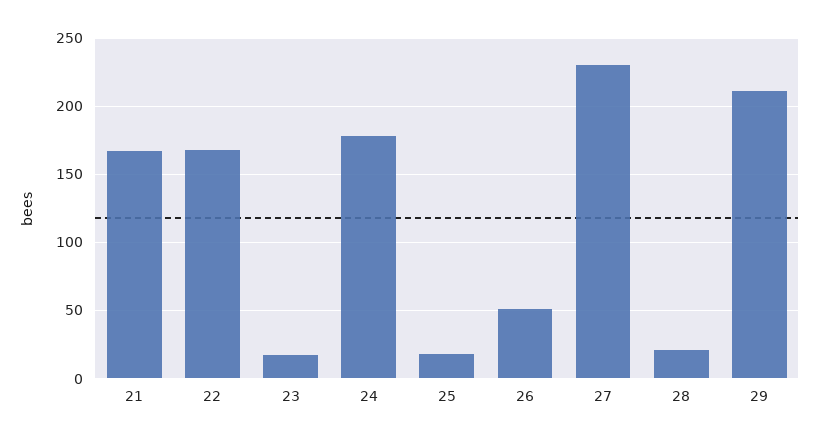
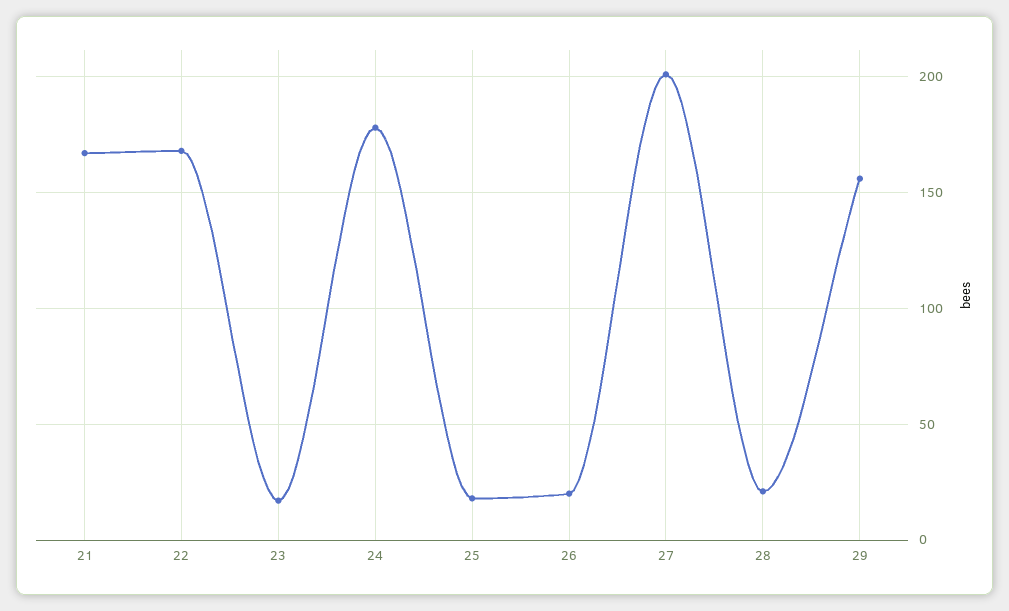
  {
    "21": 165,
    "22": 170,
    "23": 15,
    "24": 180,
    "25": 20,
-   "26": 50,
+   "26": 20,
-   "27": 230,
+   "27": 200,
    "28": 20,
-   "29": 210
+   "29": 155
  }

